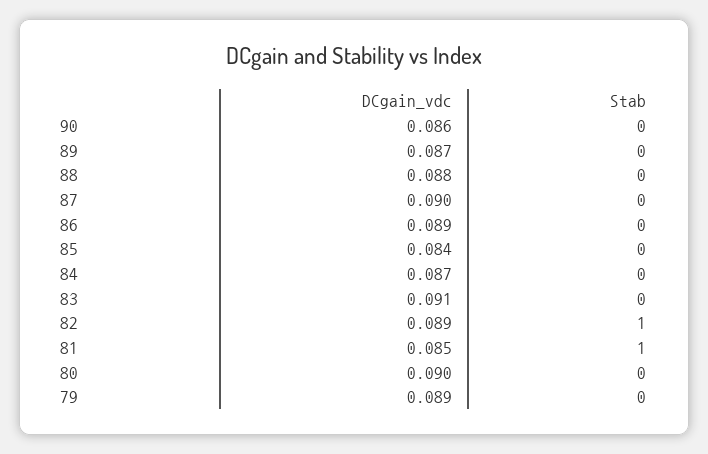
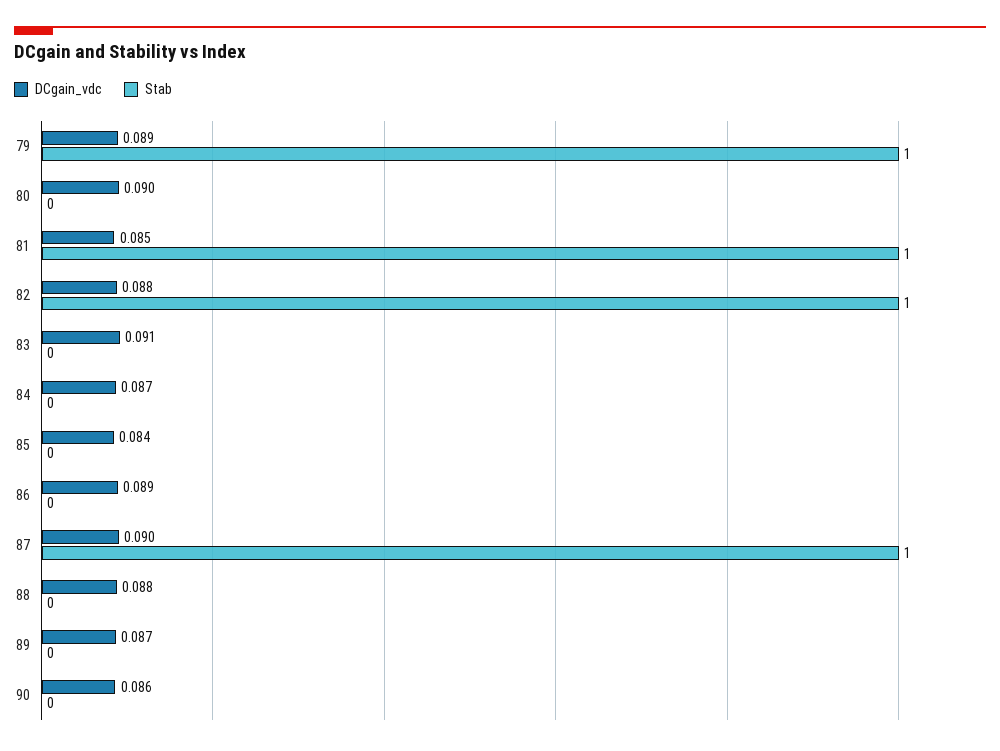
  {
    "DCgain_vdc": {
      "90": 0.086,
      "89": 0.087,
      "88": 0.088,
      "87": 0.09,
      "86": 0.089,
      "85": 0.084,
      "84": 0.087,
      "83": 0.091,
-     "82": 0.089,
+     "82": 0.088,
      "81": 0.085,
      "80": 0.09,
      "79": 0.089
    },
    "Stab": {
      "90": 0,
      "89": 0,
      "88": 0,
-     "87": 0,
+     "87": 1,
      "86": 0,
      "85": 0,
      "84": 0,
      "83": 0,
      "82": 1,
      "81": 1,
      "80": 0,
-     "79": 0
+     "79": 1
    }
  }

